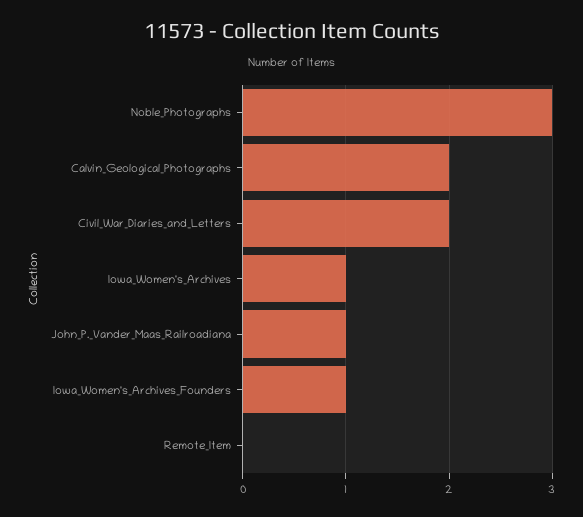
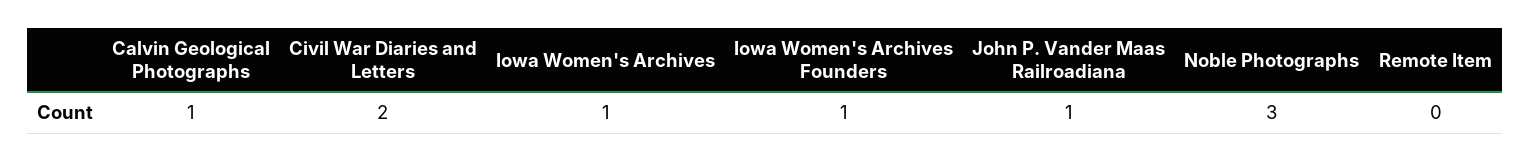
  {
    "Noble_Photographs": 3,
-   "Calvin_Geological_Photographs": 2,
+   "Calvin_Geological_Photographs": 1,
    "Civil_War_Diaries_and_Letters": 2,
    "Iowa_Women's_Archives": 1,
    "John_P._Vander_Maas_Railroadiana": 1,
    "Iowa_Women's_Archives_Founders": 1,
    "Remote_Item": 0
  }

